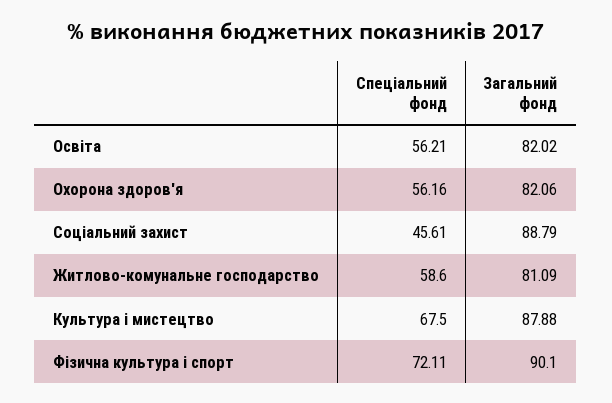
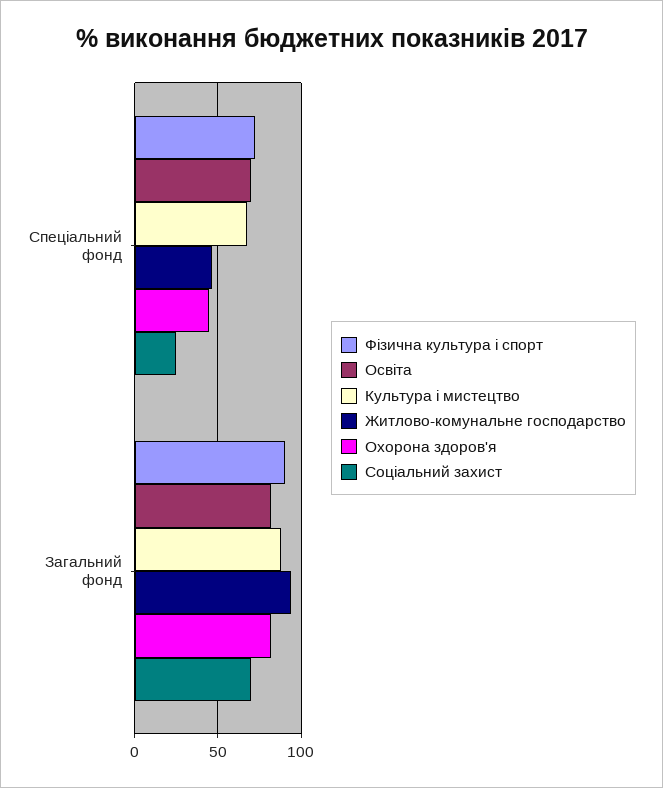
  {
    "Освіта": {
-     "Спеціальний фонд": 56.21,
+     "Спеціальний фонд": 70,
      "Загальний фонд": 82.02
    },
    "Охорона здоров'я": {
-     "Спеціальний фонд": 56.16,
+     "Спеціальний фонд": 45,
      "Загальний фонд": 82.06
    },
    "Соціальний захист": {
-     "Спеціальний фонд": 45.61,
+     "Спеціальний фонд": 25,
-     "Загальний фонд": 88.79
+     "Загальний фонд": 70
    },
    "Житлово-комунальне господарство": {
-     "Спеціальний фонд": 58.6,
+     "Спеціальний фонд": 45,
-     "Загальний фонд": 81.09
+     "Загальний фонд": 95
    },
    "Культура і мистецтво": {
      "Спеціальний фонд": 67.5,
      "Загальний фонд": 87.88
    },
    "Фізична культура і спорт": {
      "Спеціальний фонд": 72.11,
      "Загальний фонд": 90.1
    }
  }

